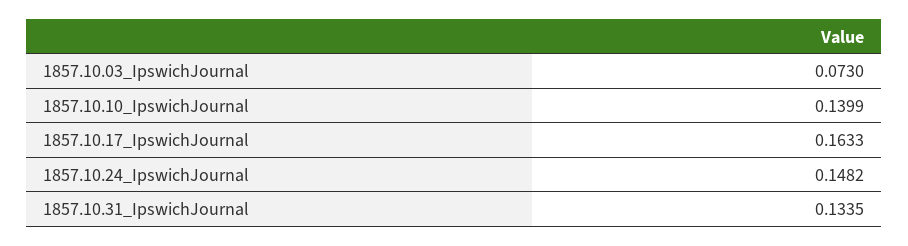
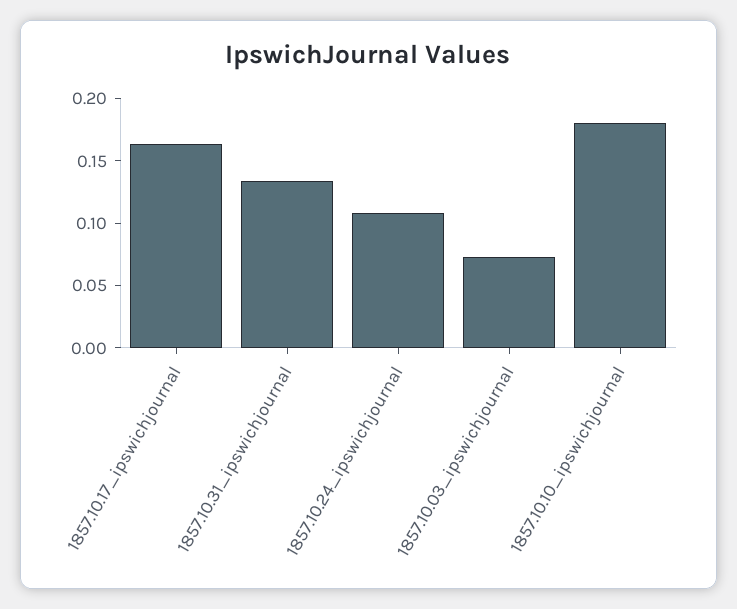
  {
    "1857.10.03_IpswichJournal": 0.073,
-   "1857.10.10_IpswichJournal": 0.1399,
+   "1857.10.10_IpswichJournal": 0.18,
    "1857.10.17_IpswichJournal": 0.1633,
-   "1857.10.24_IpswichJournal": 0.1482,
+   "1857.10.24_IpswichJournal": 0.11,
    "1857.10.31_IpswichJournal": 0.1335
  }

